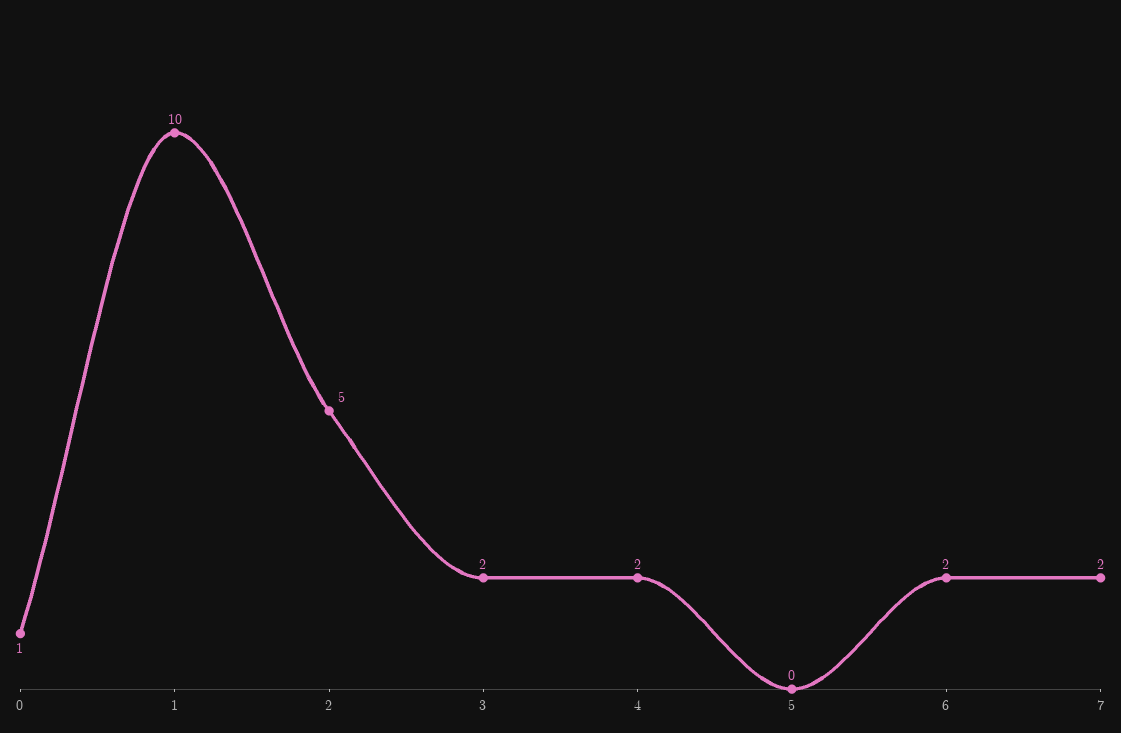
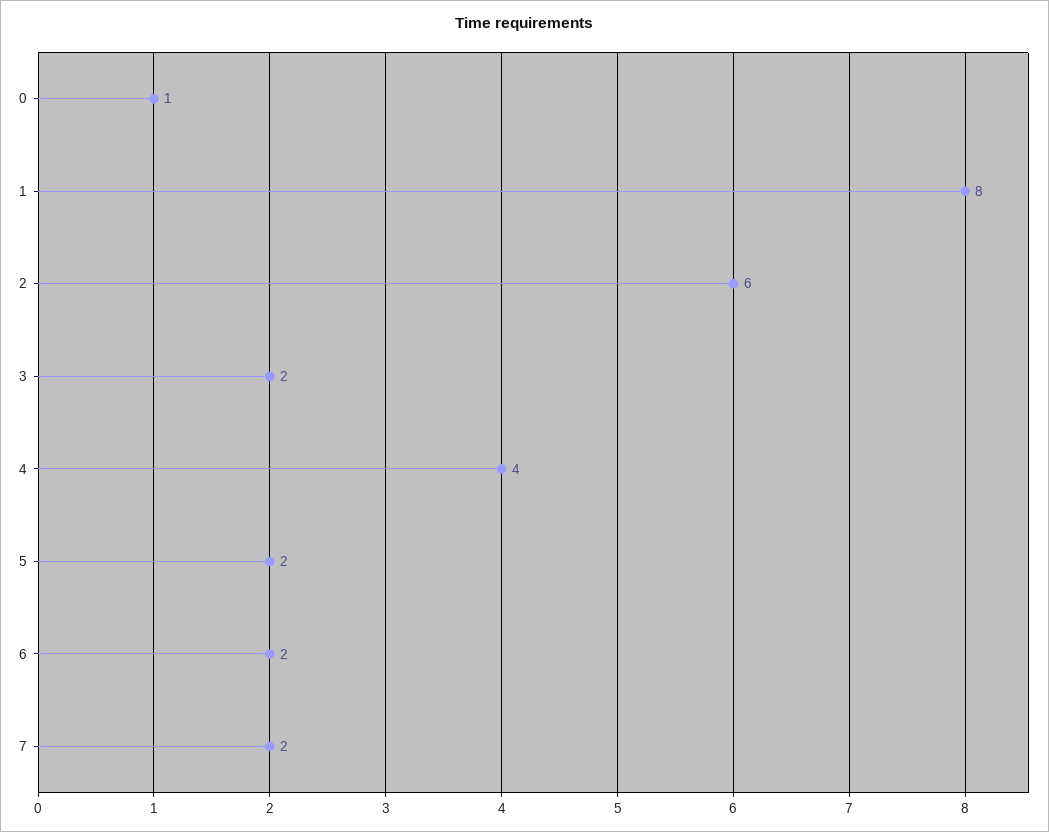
  {
    "0": 1,
-   "1": 10,
+   "1": 8,
-   "2": 5,
+   "2": 6,
    "3": 2,
-   "4": 2,
+   "4": 4,
-   "5": 0,
+   "5": 2,
    "6": 2,
    "7": 2
  }

